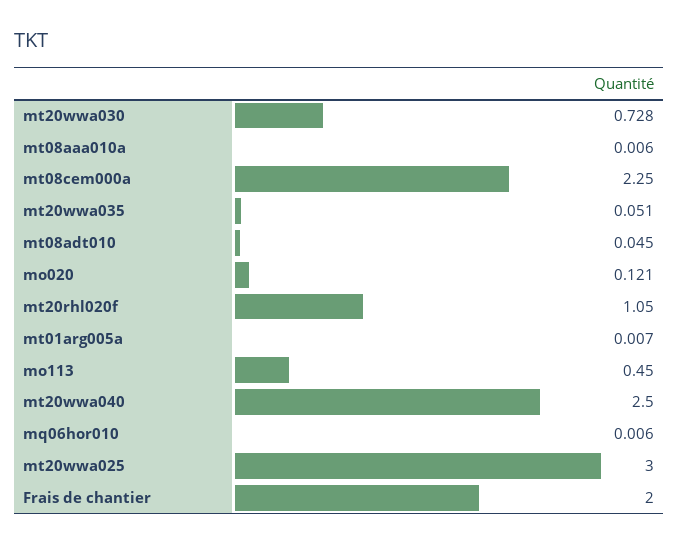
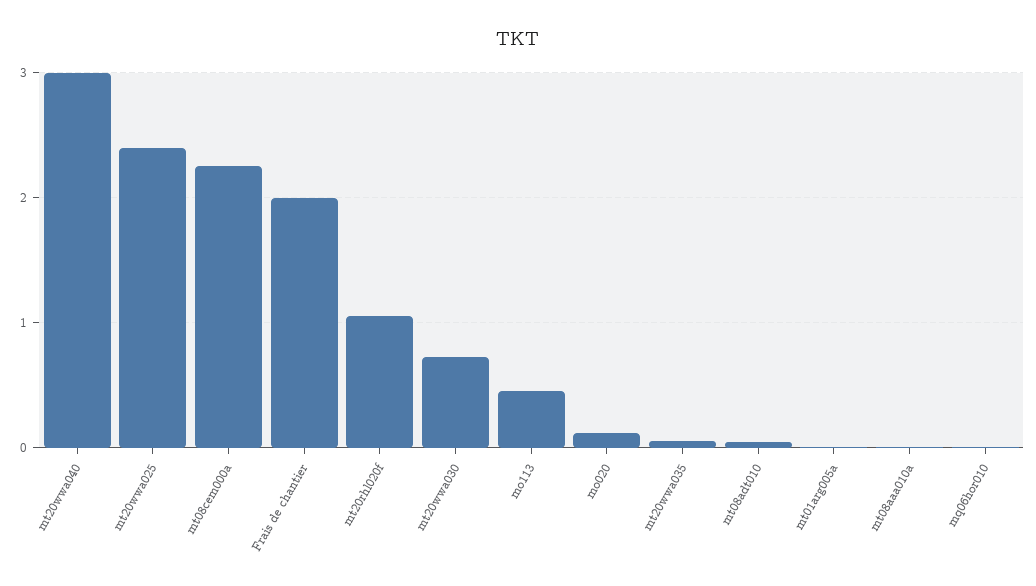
  {
    "mt20wwa030": 0.728,
    "mt08aaa010a": 0.006,
    "mt08cem000a": 2.25,
    "mt20wwa035": 0.051,
    "mt08adt010": 0.045,
    "mo020": 0.121,
    "mt20rhl020f": 1.05,
    "mt01arg005a": 0.007,
    "mo113": 0.45,
-   "mt20wwa040": 2.5,
+   "mt20wwa040": 3,
    "mq06hor010": 0.006,
-   "mt20wwa025": 3,
+   "mt20wwa025": 2.4,
    "Frais de chantier": 2
  }

